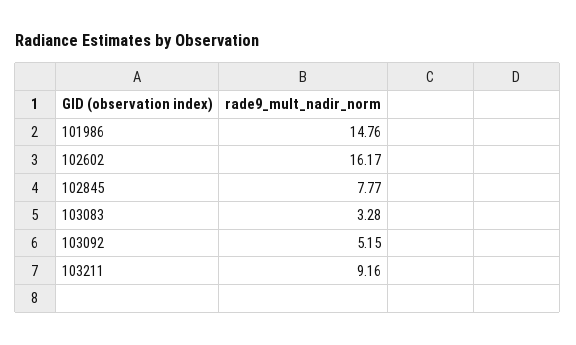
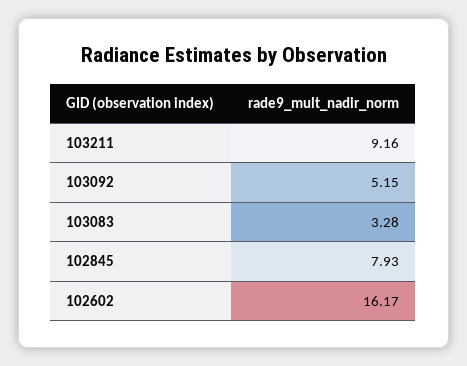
  {
-   "101986": 14.76,
    "102602": 16.17,
-   "102845": 7.77,
+   "102845": 7.93,
    "103083": 3.28,
    "103092": 5.15,
    "103211": 9.16
  }

